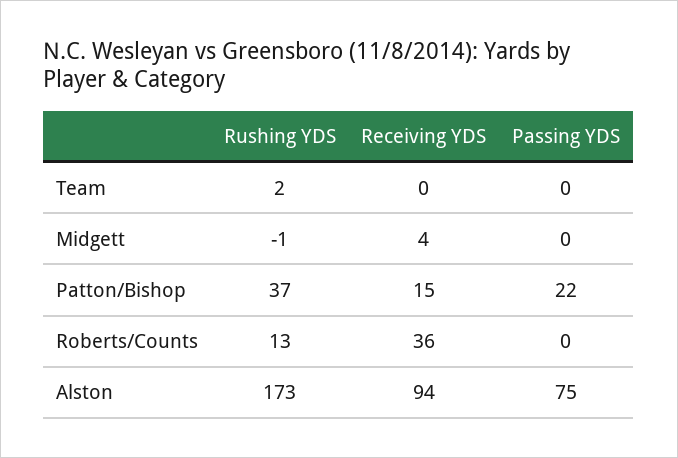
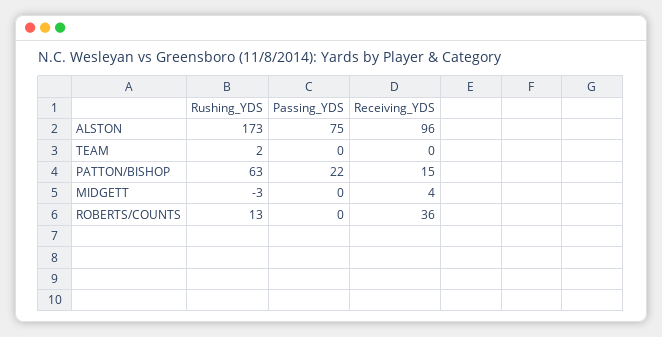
  {
    "Rushing YDS": {
      "Team": 2,
-     "Midgett": -1,
+     "Midgett": -3,
-     "Patton/Bishop": 37,
+     "Patton/Bishop": 63,
      "Roberts/Counts": 13,
      "Alston": 173
    },
    "Receiving YDS": {
      "Team": 0,
      "Midgett": 4,
      "Patton/Bishop": 15,
      "Roberts/Counts": 36,
-     "Alston": 94
+     "Alston": 96
    },
    "Passing YDS": {
      "Team": 0,
      "Midgett": 0,
      "Patton/Bishop": 22,
      "Roberts/Counts": 0,
      "Alston": 75
    }
  }

